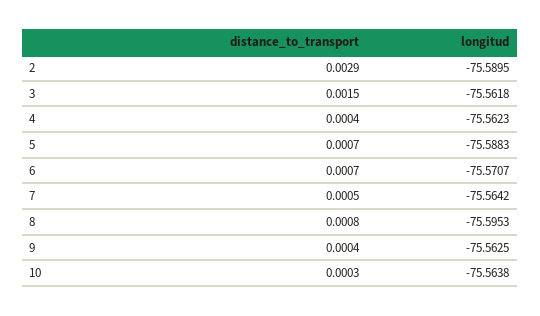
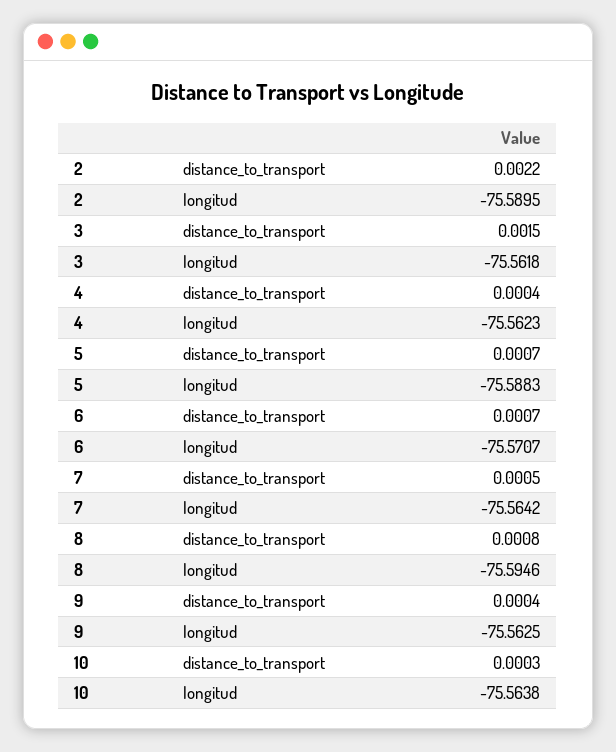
  {
    "distance_to_transport": {
-     "2": 0.0029,
+     "2": 0.0022,
      "3": 0.0015,
      "4": 0.0004,
      "5": 0.0007,
      "6": 0.0007,
      "7": 0.0005,
      "8": 0.0008,
      "9": 0.0004,
      "10": 0.0003
    },
    "longitud": {
      "2": -75.5895,
      "3": -75.5618,
      "4": -75.5623,
      "5": -75.5883,
      "6": -75.5707,
      "7": -75.5642,
-     "8": -75.5953,
+     "8": -75.5946,
      "9": -75.5625,
      "10": -75.5638
    }
  }

